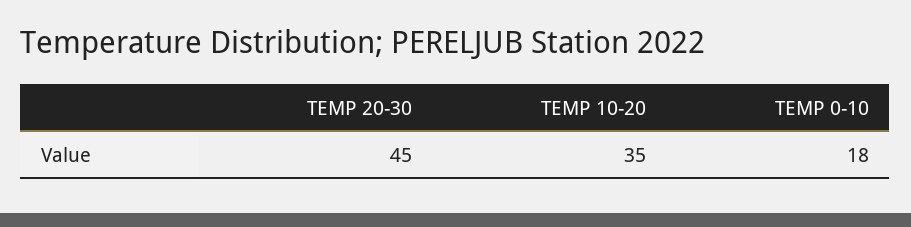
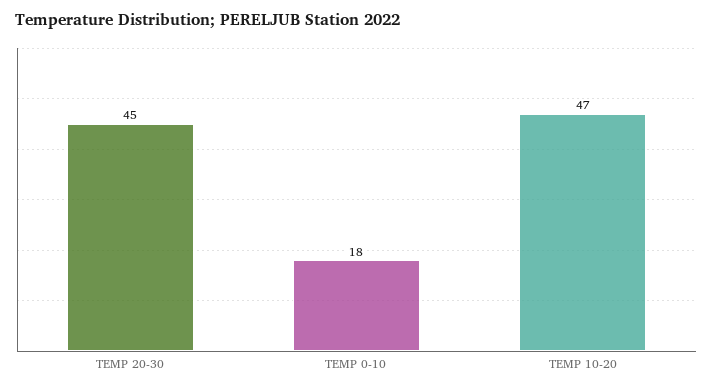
  {
    "TEMP 20-30": 45,
-   "TEMP 10-20": 35,
+   "TEMP 10-20": 47,
    "TEMP 0-10": 18
  }

